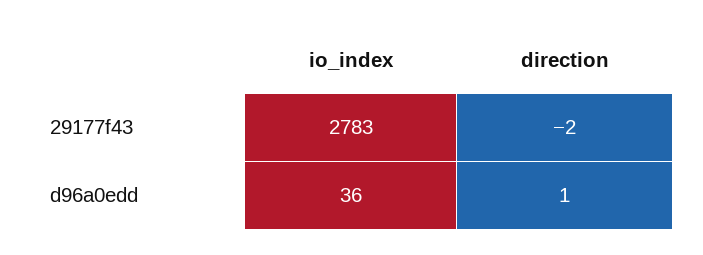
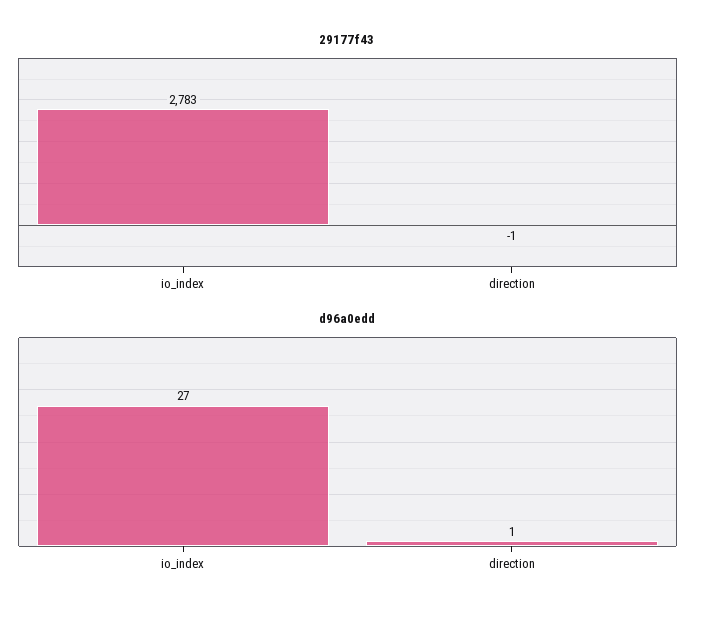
  {
    "29177f43": {
      "io_index": 2783,
-     "direction": -2
+     "direction": -1
    },
    "d96a0edd": {
-     "io_index": 36,
+     "io_index": 27,
      "direction": 1
    }
  }

